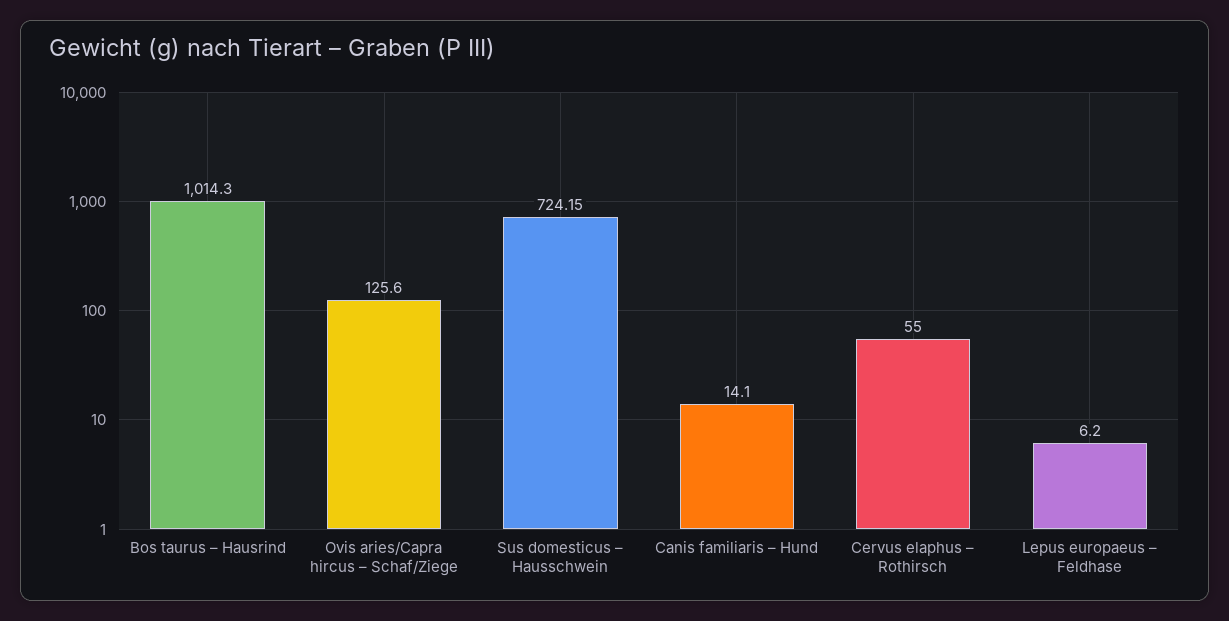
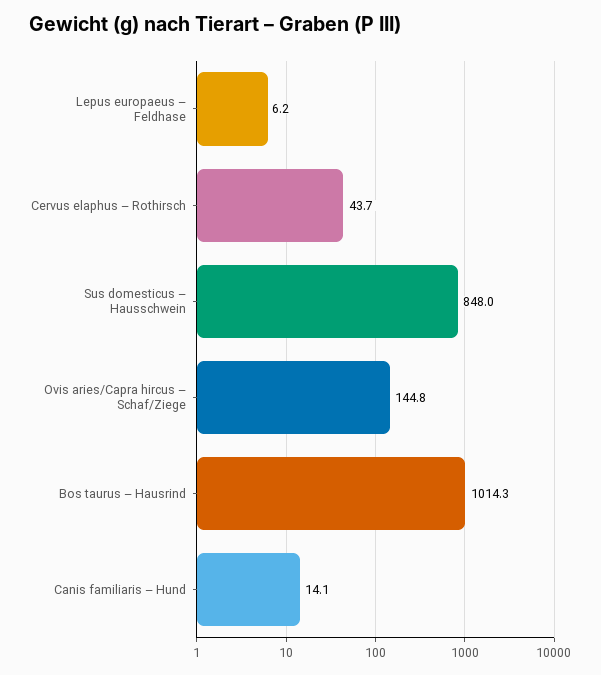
  {
    "Bos taurus – Hausrind": 1014.3,
-   "Ovis aries/Capra hircus – Schaf/Ziege": 125.6,
+   "Ovis aries/Capra hircus – Schaf/Ziege": 144.8,
-   "Sus domesticus – Hausschwein": 724.15,
+   "Sus domesticus – Hausschwein": 848,
    "Canis familiaris – Hund": 14.1,
-   "Cervus elaphus – Rothirsch": 55,
+   "Cervus elaphus – Rothirsch": 43.7,
    "Lepus europaeus – Feldhase": 6.2
  }

